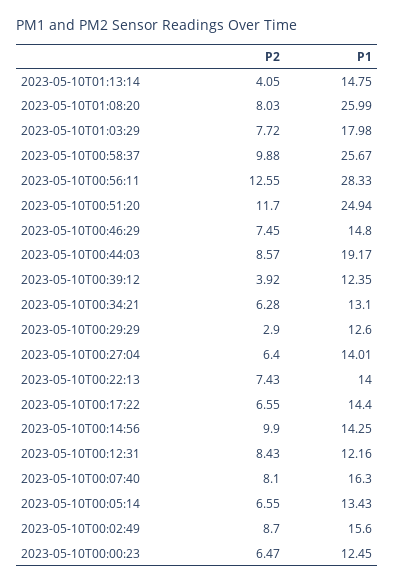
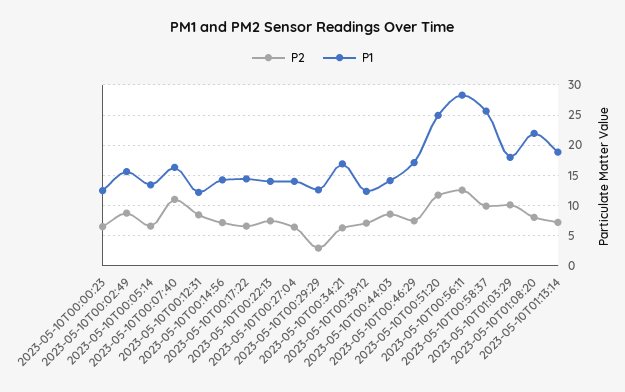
  {
    "P2": {
-     "2023-05-10T01:13:14": 4.05,
+     "2023-05-10T01:13:14": 7,
      "2023-05-10T01:08:20": 8.03,
-     "2023-05-10T01:03:29": 7.72,
+     "2023-05-10T01:03:29": 10,
      "2023-05-10T00:58:37": 9.88,
      "2023-05-10T00:56:11": 12.55,
      "2023-05-10T00:51:20": 11.7,
      "2023-05-10T00:46:29": 7.45,
      "2023-05-10T00:44:03": 8.57,
-     "2023-05-10T00:39:12": 3.92,
+     "2023-05-10T00:39:12": 7,
      "2023-05-10T00:34:21": 6.28,
      "2023-05-10T00:29:29": 2.9,
      "2023-05-10T00:27:04": 6.4,
      "2023-05-10T00:22:13": 7.43,
      "2023-05-10T00:17:22": 6.55,
-     "2023-05-10T00:14:56": 9.9,
+     "2023-05-10T00:14:56": 7,
      "2023-05-10T00:12:31": 8.43,
-     "2023-05-10T00:07:40": 8.1,
+     "2023-05-10T00:07:40": 11,
      "2023-05-10T00:05:14": 6.55,
      "2023-05-10T00:02:49": 8.7,
      "2023-05-10T00:00:23": 6.47
    },
    "P1": {
-     "2023-05-10T01:13:14": 14.75,
+     "2023-05-10T01:13:14": 19,
-     "2023-05-10T01:08:20": 25.99,
+     "2023-05-10T01:08:20": 22,
      "2023-05-10T01:03:29": 17.98,
      "2023-05-10T00:58:37": 25.67,
      "2023-05-10T00:56:11": 28.33,
      "2023-05-10T00:51:20": 24.94,
-     "2023-05-10T00:46:29": 14.8,
+     "2023-05-10T00:46:29": 17,
-     "2023-05-10T00:44:03": 19.17,
+     "2023-05-10T00:44:03": 14,
      "2023-05-10T00:39:12": 12.35,
-     "2023-05-10T00:34:21": 13.1,
+     "2023-05-10T00:34:21": 17,
      "2023-05-10T00:29:29": 12.6,
      "2023-05-10T00:27:04": 14.01,
      "2023-05-10T00:22:13": 14,
      "2023-05-10T00:17:22": 14.4,
      "2023-05-10T00:14:56": 14.25,
      "2023-05-10T00:12:31": 12.16,
      "2023-05-10T00:07:40": 16.3,
      "2023-05-10T00:05:14": 13.43,
      "2023-05-10T00:02:49": 15.6,
      "2023-05-10T00:00:23": 12.45
    }
  }

